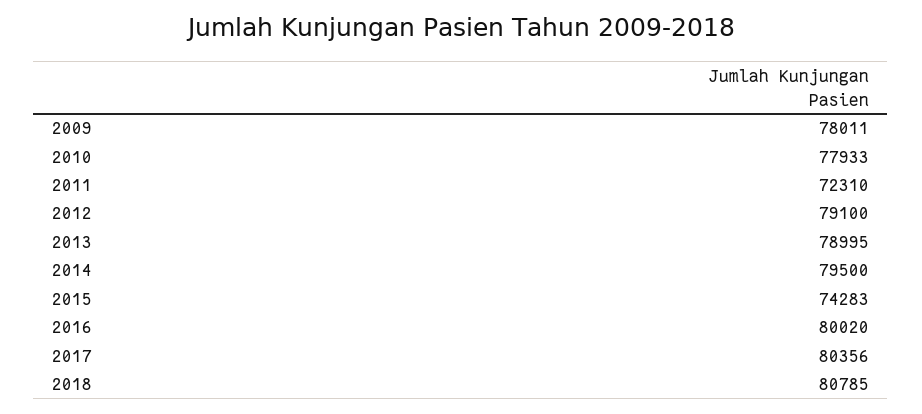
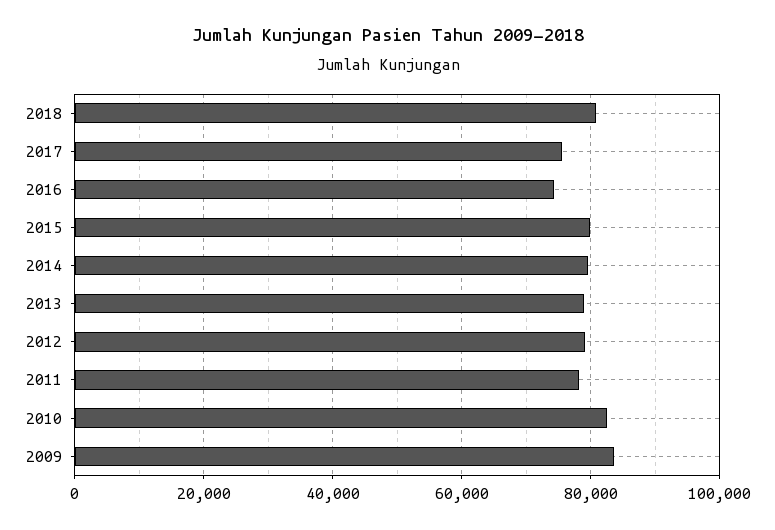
  {
-   "2009": 78011,
+   "2009": 84000,
-   "2010": 77933,
+   "2010": 82000,
-   "2011": 72310,
+   "2011": 78000,
    "2012": 79100,
    "2013": 78995,
    "2014": 79500,
-   "2015": 74283,
+   "2015": 80000,
-   "2016": 80020,
+   "2016": 74000,
-   "2017": 80356,
+   "2017": 76000,
    "2018": 80785
  }

